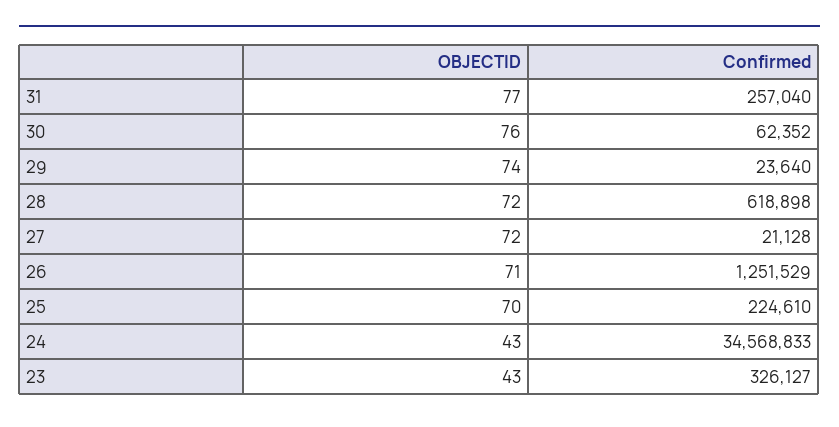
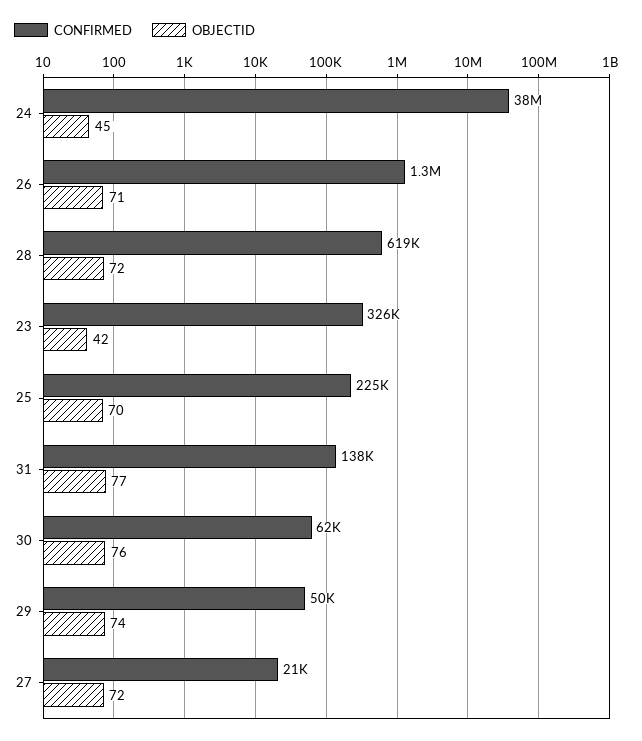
  {
    "OBJECTID": {
      "31": 77,
      "30": 76,
      "29": 74,
      "28": 72,
      "27": 72,
      "26": 71,
      "25": 70,
-     "24": 43,
+     "24": 45,
-     "23": 43
+     "23": 42
    },
    "Confirmed": {
-     "31": 257040,
+     "31": 138000,
      "30": 62352,
-     "29": 23640,
+     "29": 50000,
      "28": 618898,
      "27": 21128,
      "26": 1251529,
      "25": 224610,
-     "24": 34568833,
+     "24": 38000000,
      "23": 326127
    }
  }

